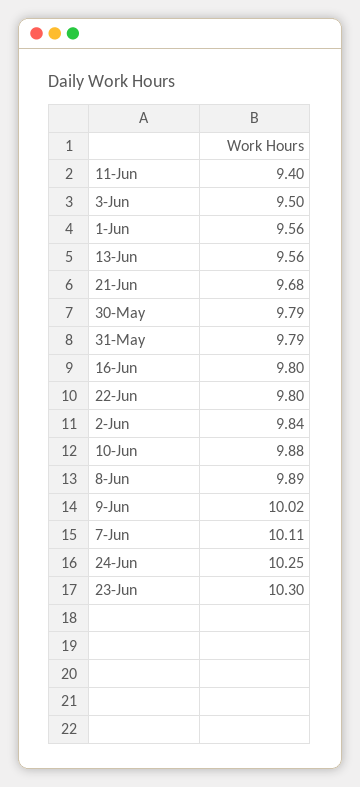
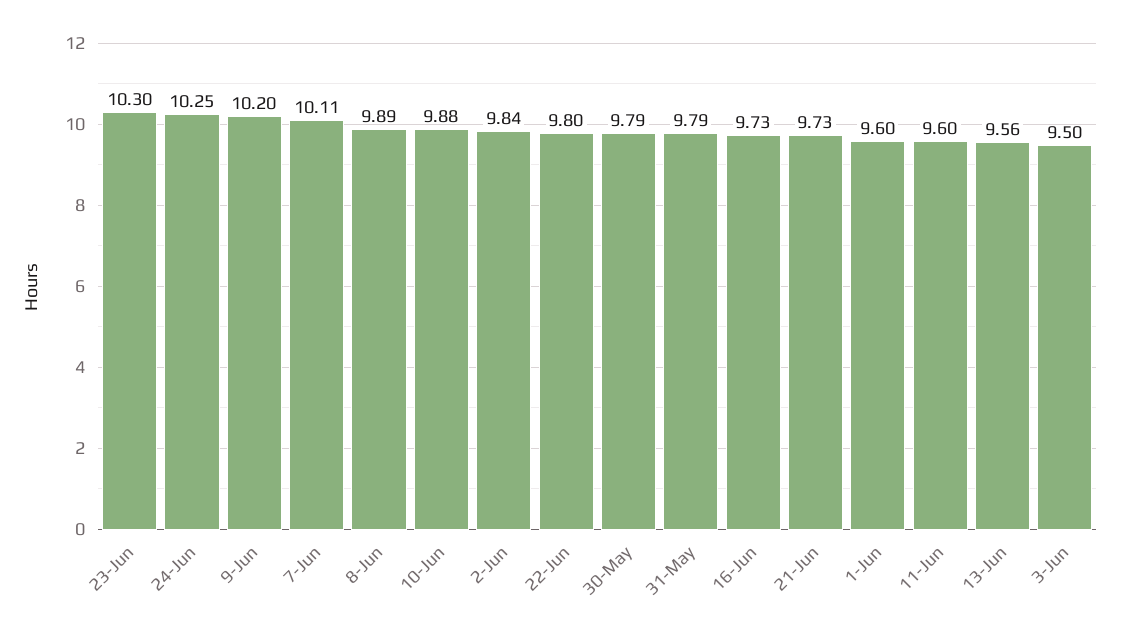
  {
-   "11-Jun": 9.4,
+   "11-Jun": 9.6,
    "3-Jun": 9.5,
-   "1-Jun": 9.56,
+   "1-Jun": 9.6,
    "13-Jun": 9.56,
-   "21-Jun": 9.68,
+   "21-Jun": 9.73,
    "30-May": 9.79,
    "31-May": 9.79,
-   "16-Jun": 9.8,
+   "16-Jun": 9.73,
    "22-Jun": 9.8,
    "2-Jun": 9.84,
    "10-Jun": 9.88,
    "8-Jun": 9.89,
-   "9-Jun": 10.02,
+   "9-Jun": 10.2,
    "7-Jun": 10.11,
    "24-Jun": 10.25,
    "23-Jun": 10.3
  }

